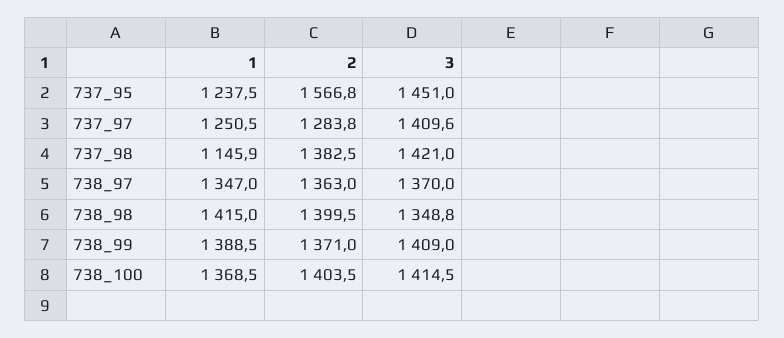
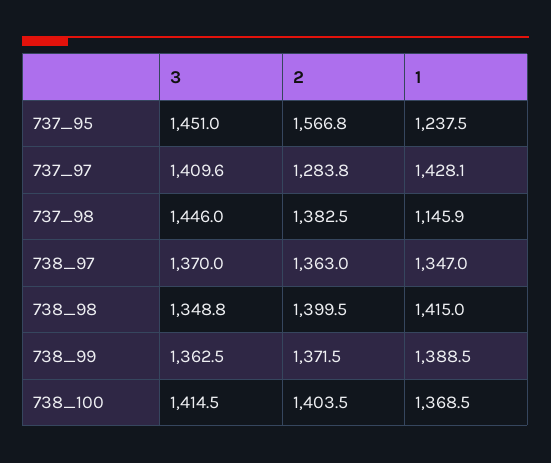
  {
    "1": {
      "737_95": 1237.5,
-     "737_97": 1250.5,
+     "737_97": 1428.1,
      "737_98": 1145.9,
      "738_97": 1347,
      "738_98": 1415,
      "738_99": 1388.5,
      "738_100": 1368.5
    },
    "2": {
      "737_95": 1566.8,
      "737_97": 1283.8,
      "737_98": 1382.5,
      "738_97": 1363,
      "738_98": 1399.5,
-     "738_99": 1371,
+     "738_99": 1371.5,
      "738_100": 1403.5
    },
    "3": {
      "737_95": 1451,
      "737_97": 1409.6,
-     "737_98": 1421,
+     "737_98": 1446,
      "738_97": 1370,
      "738_98": 1348.8,
-     "738_99": 1409,
+     "738_99": 1362.5,
      "738_100": 1414.5
    }
  }

